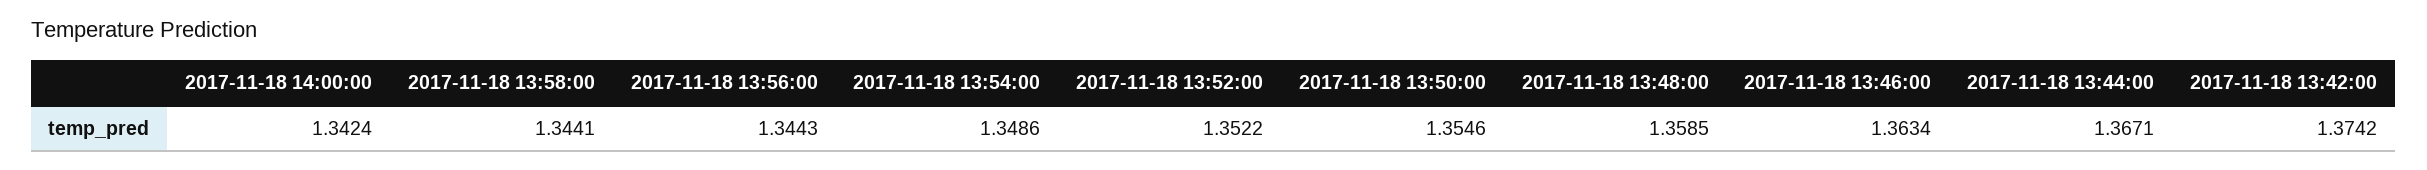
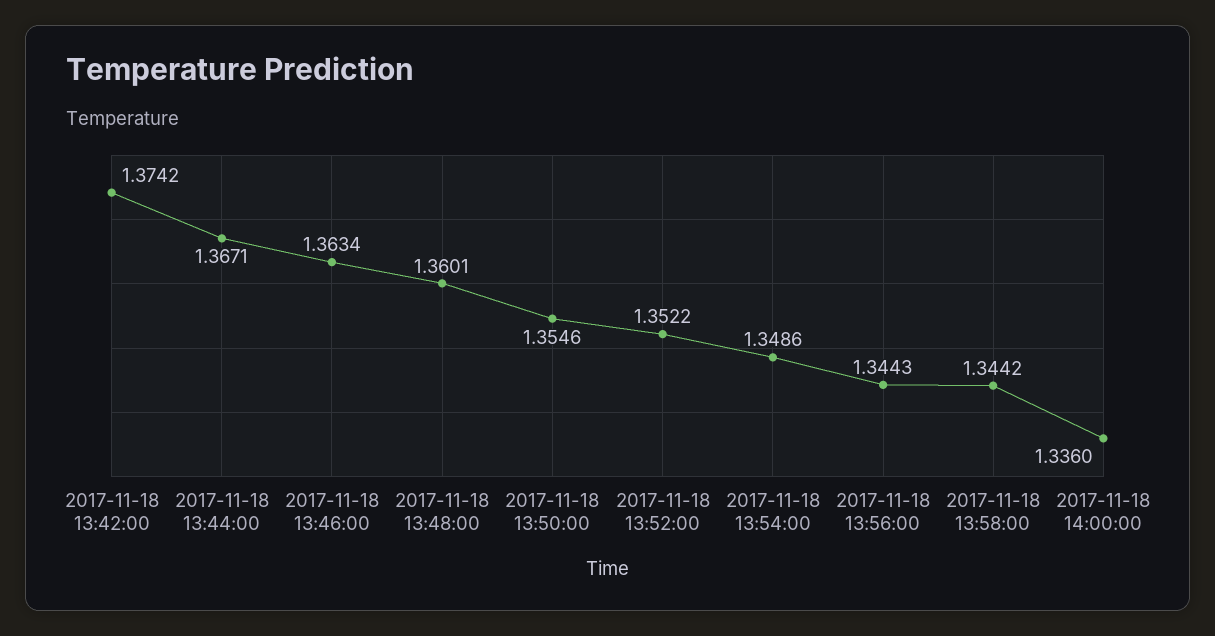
  {
-   "2017-11-18 14:00:00": 1.3424,
+   "2017-11-18 14:00:00": 1.336,
-   "2017-11-18 13:58:00": 1.3441,
+   "2017-11-18 13:58:00": 1.3442,
    "2017-11-18 13:56:00": 1.3443,
    "2017-11-18 13:54:00": 1.3486,
    "2017-11-18 13:52:00": 1.3522,
    "2017-11-18 13:50:00": 1.3546,
-   "2017-11-18 13:48:00": 1.3585,
+   "2017-11-18 13:48:00": 1.3601,
    "2017-11-18 13:46:00": 1.3634,
    "2017-11-18 13:44:00": 1.3671,
    "2017-11-18 13:42:00": 1.3742
  }

